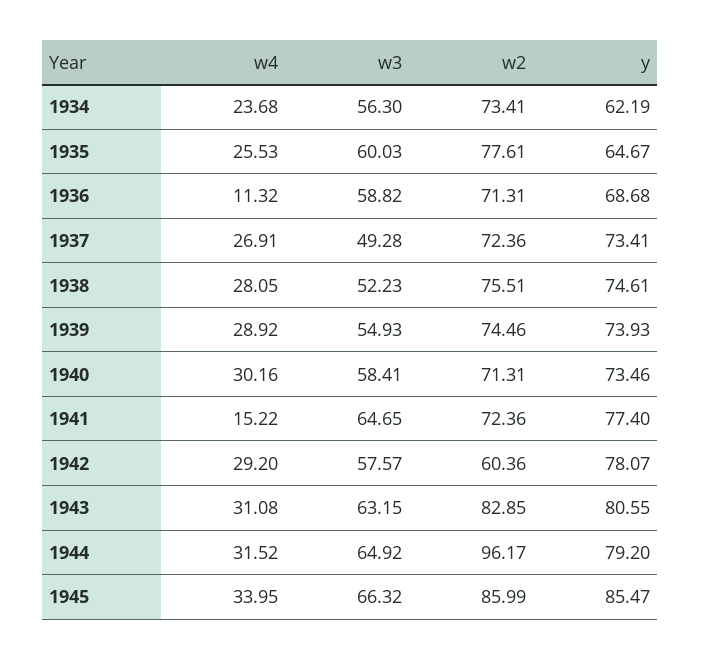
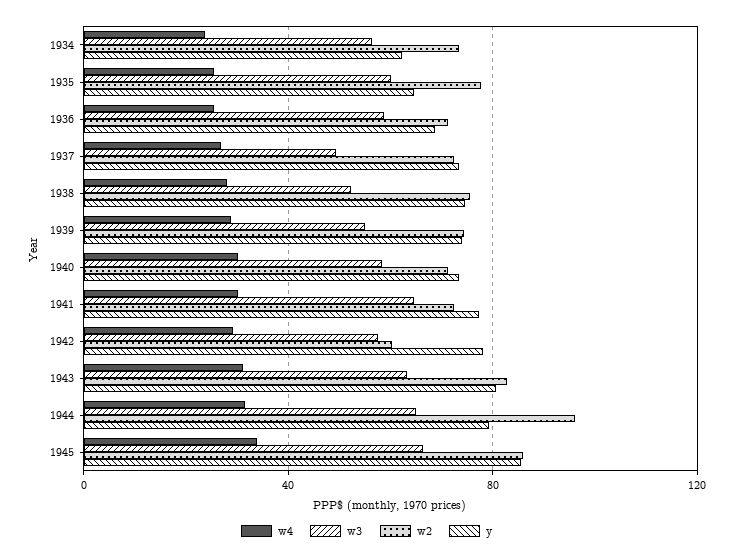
  {
    "w4": {
      "1934": 23.68,
      "1935": 25.53,
-     "1936": 11.32,
+     "1936": 25,
      "1937": 26.91,
      "1938": 28.05,
      "1939": 28.92,
      "1940": 30.16,
-     "1941": 15.22,
+     "1941": 30,
      "1942": 29.2,
      "1943": 31.08,
      "1944": 31.52,
      "1945": 33.95
    },
    "w3": {
      "1934": 56.3,
      "1935": 60.03,
      "1936": 58.82,
      "1937": 49.28,
      "1938": 52.23,
      "1939": 54.93,
      "1940": 58.41,
      "1941": 64.65,
      "1942": 57.57,
      "1943": 63.15,
      "1944": 64.92,
      "1945": 66.32
    },
    "w2": {
      "1934": 73.41,
      "1935": 77.61,
      "1936": 71.31,
      "1937": 72.36,
      "1938": 75.51,
      "1939": 74.46,
      "1940": 71.31,
      "1941": 72.36,
      "1942": 60.36,
      "1943": 82.85,
      "1944": 96.17,
      "1945": 85.99
    },
    "y": {
      "1934": 62.19,
      "1935": 64.67,
      "1936": 68.68,
      "1937": 73.41,
      "1938": 74.61,
      "1939": 73.93,
      "1940": 73.46,
      "1941": 77.4,
      "1942": 78.07,
      "1943": 80.55,
      "1944": 79.2,
      "1945": 85.47
    }
  }

